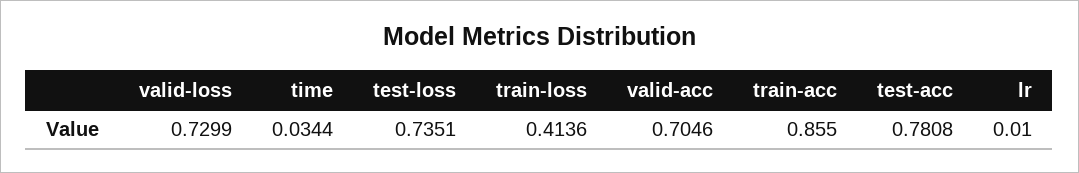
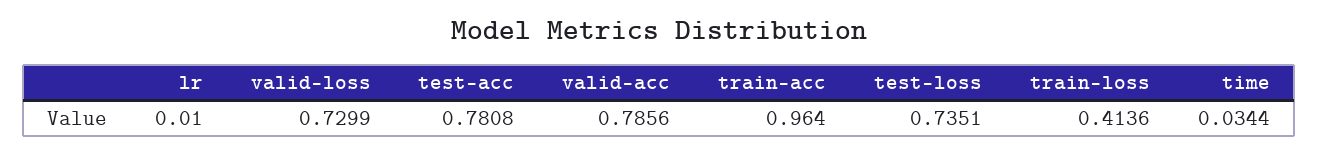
  {
    "valid-loss": 0.7299,
    "time": 0.0344,
    "test-loss": 0.7351,
    "train-loss": 0.4136,
-   "valid-acc": 0.7046,
+   "valid-acc": 0.7856,
-   "train-acc": 0.855,
+   "train-acc": 0.964,
    "test-acc": 0.7808,
    "lr": 0.01
  }

